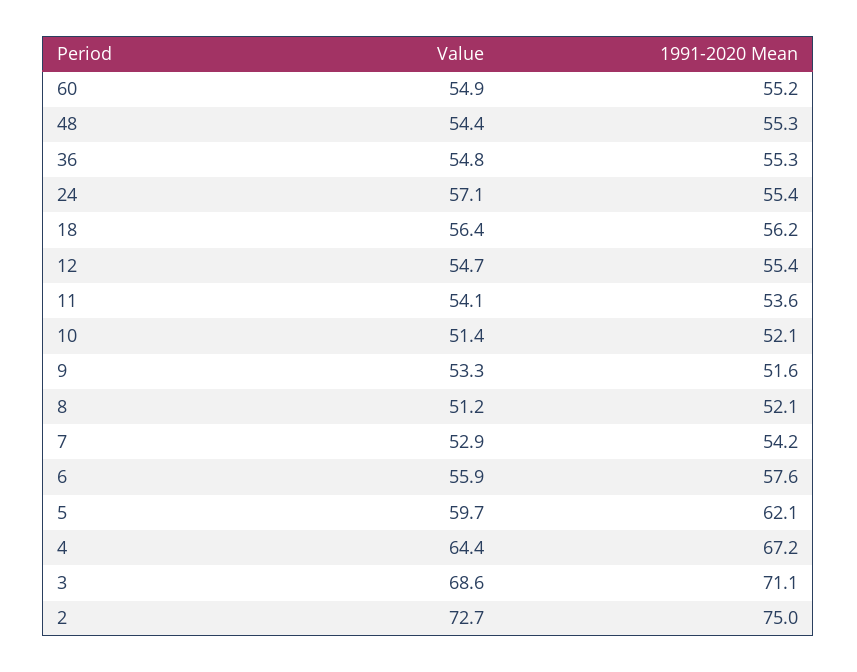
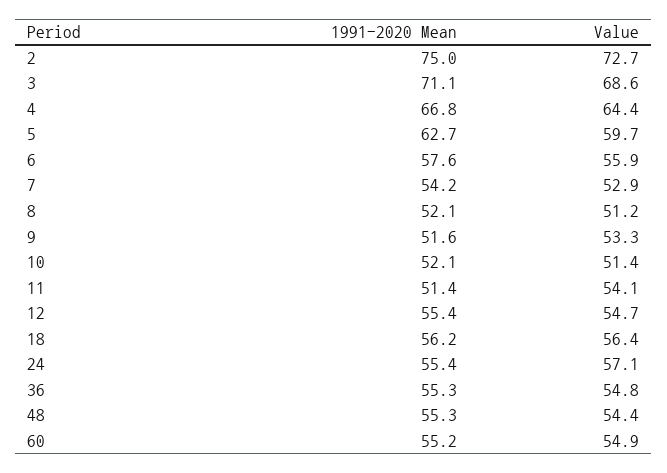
  {
    "Value": {
      "60": 54.9,
      "48": 54.4,
      "36": 54.8,
      "24": 57.1,
      "18": 56.4,
      "12": 54.7,
      "11": 54.1,
      "10": 51.4,
      "9": 53.3,
      "8": 51.2,
      "7": 52.9,
      "6": 55.9,
      "5": 59.7,
      "4": 64.4,
      "3": 68.6,
      "2": 72.7
    },
    "1991-2020 Mean": {
      "60": 55.2,
      "48": 55.3,
      "36": 55.3,
      "24": 55.4,
      "18": 56.2,
      "12": 55.4,
-     "11": 53.6,
+     "11": 51.4,
      "10": 52.1,
      "9": 51.6,
      "8": 52.1,
      "7": 54.2,
      "6": 57.6,
-     "5": 62.1,
+     "5": 62.7,
-     "4": 67.2,
+     "4": 66.8,
      "3": 71.1,
      "2": 75
    }
  }

